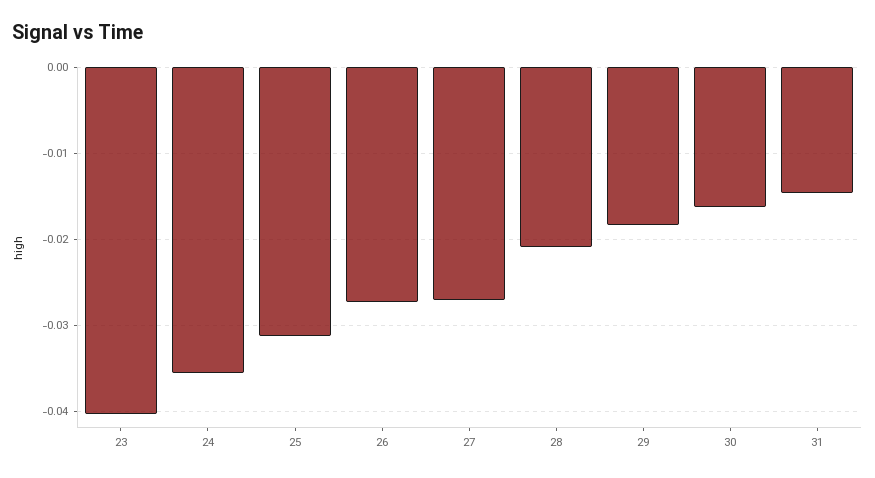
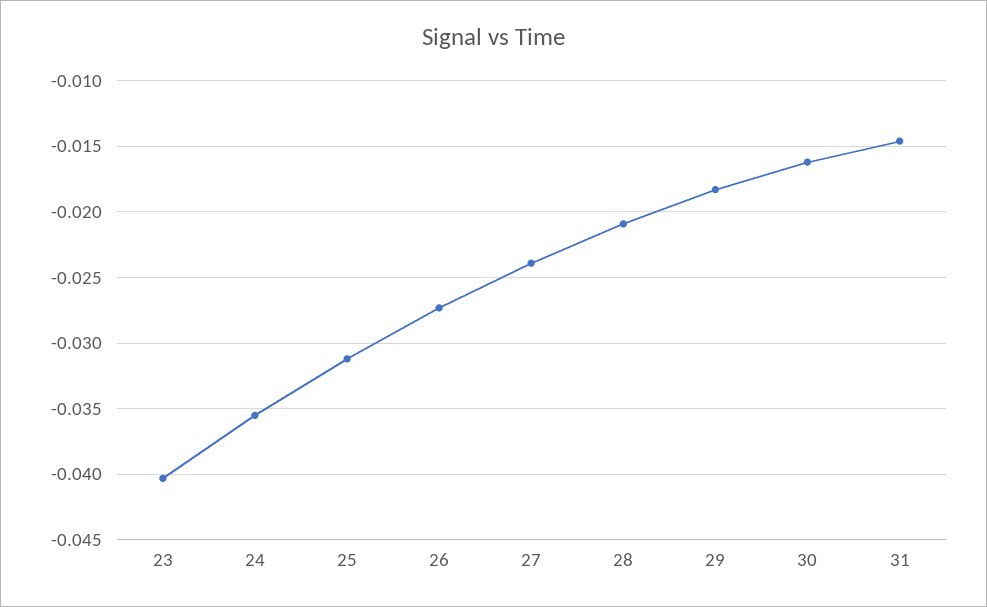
  {
    "23": -0.0405,
    "24": -0.0355,
    "25": -0.031,
    "26": -0.0275,
-   "27": -0.027,
+   "27": -0.024,
    "28": -0.021,
    "29": -0.0185,
    "30": -0.016,
    "31": -0.0145
  }

